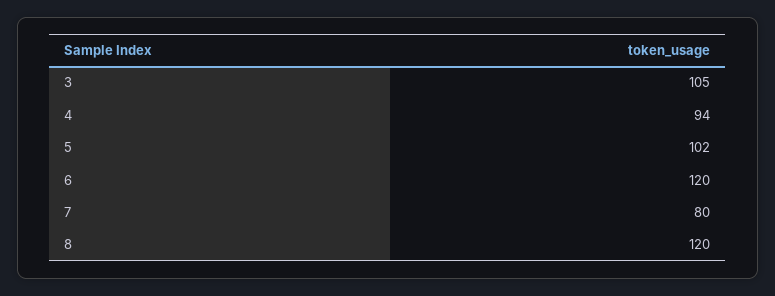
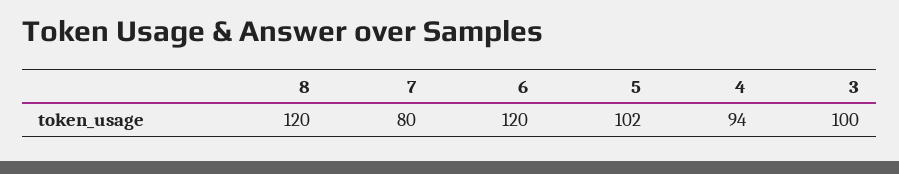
  {
-   "3": 105,
+   "3": 100,
    "4": 94,
    "5": 102,
    "6": 120,
    "7": 80,
    "8": 120
  }

